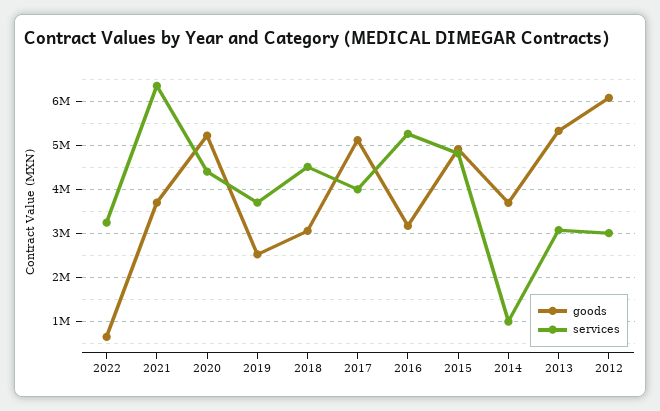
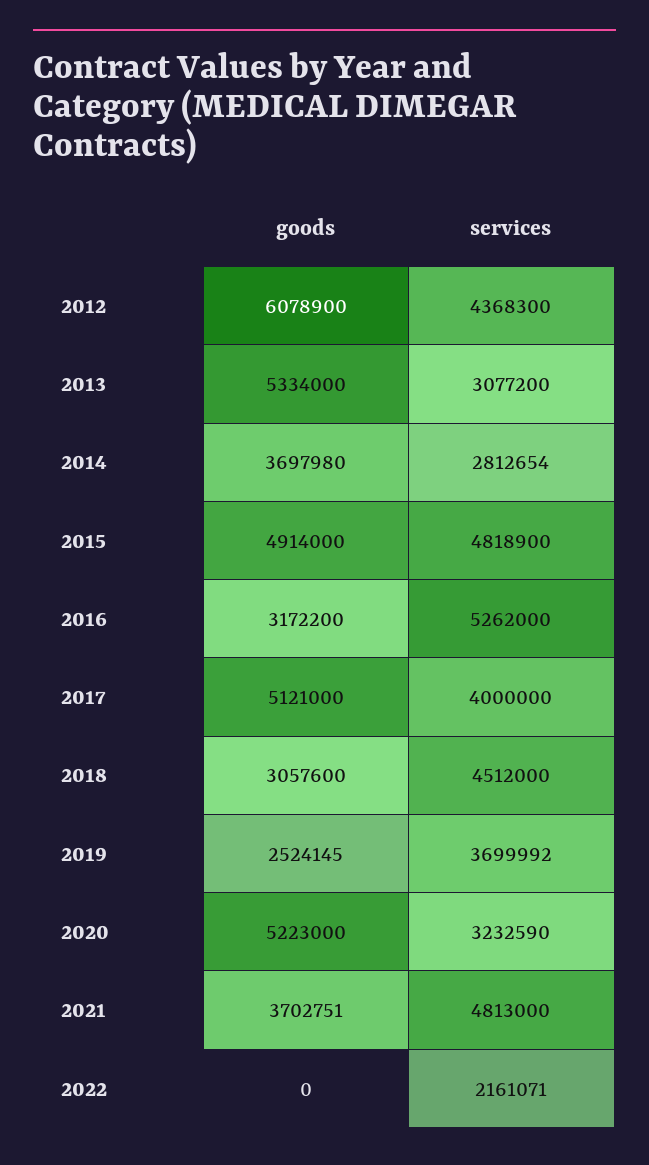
  {
    "goods": {
-     "2022": 600000,
+     "2022": 0,
      "2021": 3702751,
      "2020": 5223000,
      "2019": 2524145,
      "2018": 3057600,
      "2017": 5121000,
      "2016": 3172200,
      "2015": 4914000,
      "2014": 3697980,
      "2013": 5334000,
      "2012": 6078900
    },
    "services": {
-     "2022": 3200000,
+     "2022": 2161071,
-     "2021": 6400000,
+     "2021": 4813000,
-     "2020": 4400000,
+     "2020": 3232590,
      "2019": 3699992,
      "2018": 4512000,
      "2017": 4000000,
      "2016": 5262000,
      "2015": 4818900,
-     "2014": 1000000,
+     "2014": 2812654,
      "2013": 3077200,
-     "2012": 3000000
+     "2012": 4368300
    }
  }

